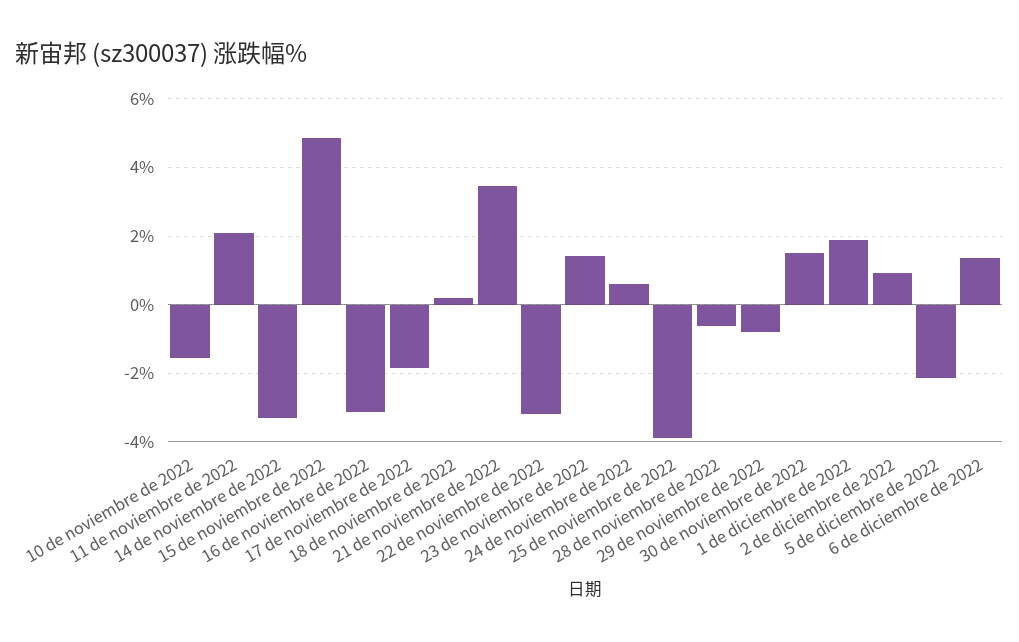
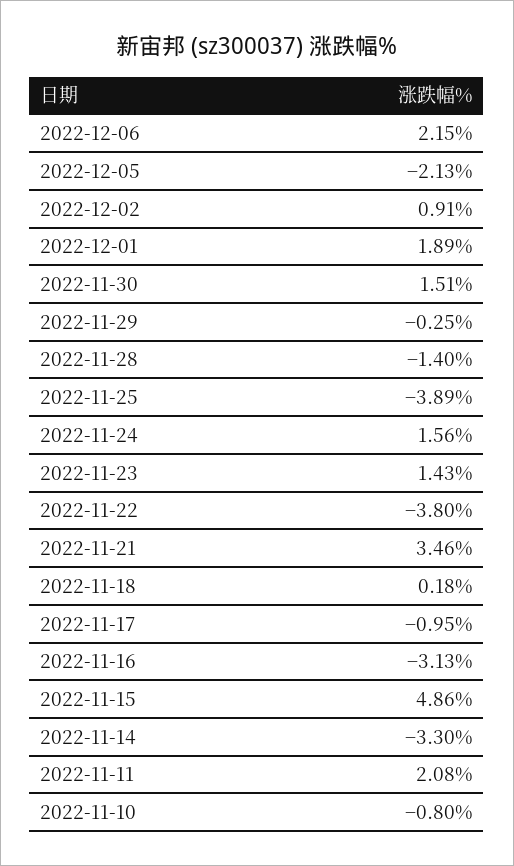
  {
-   "10 de noviembre de 2022": -1.6,
+   "10 de noviembre de 2022": -0.8,
    "11 de noviembre de 2022": 2.08,
    "14 de noviembre de 2022": -3.3,
    "15 de noviembre de 2022": 4.86,
    "16 de noviembre de 2022": -3.13,
-   "17 de noviembre de 2022": -1.8,
+   "17 de noviembre de 2022": -0.95,
    "18 de noviembre de 2022": 0.18,
    "21 de noviembre de 2022": 3.46,
-   "22 de noviembre de 2022": -3.2,
+   "22 de noviembre de 2022": -3.8,
    "23 de noviembre de 2022": 1.43,
-   "24 de noviembre de 2022": 0.6,
+   "24 de noviembre de 2022": 1.56,
    "25 de noviembre de 2022": -3.89,
-   "28 de noviembre de 2022": -0.6,
+   "28 de noviembre de 2022": -1.4,
-   "29 de noviembre de 2022": -0.8,
+   "29 de noviembre de 2022": -0.25,
    "30 de noviembre de 2022": 1.51,
    "1 de diciembre de 2022": 1.89,
    "2 de diciembre de 2022": 0.91,
    "5 de diciembre de 2022": -2.13,
-   "6 de diciembre de 2022": 1.4
+   "6 de diciembre de 2022": 2.15
  }

